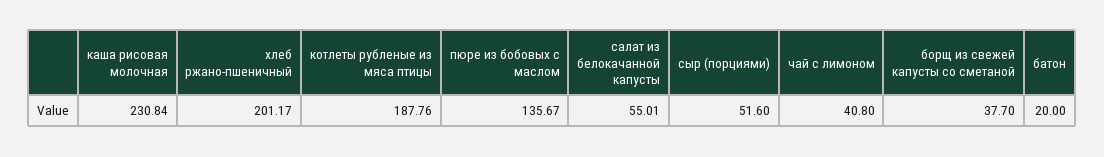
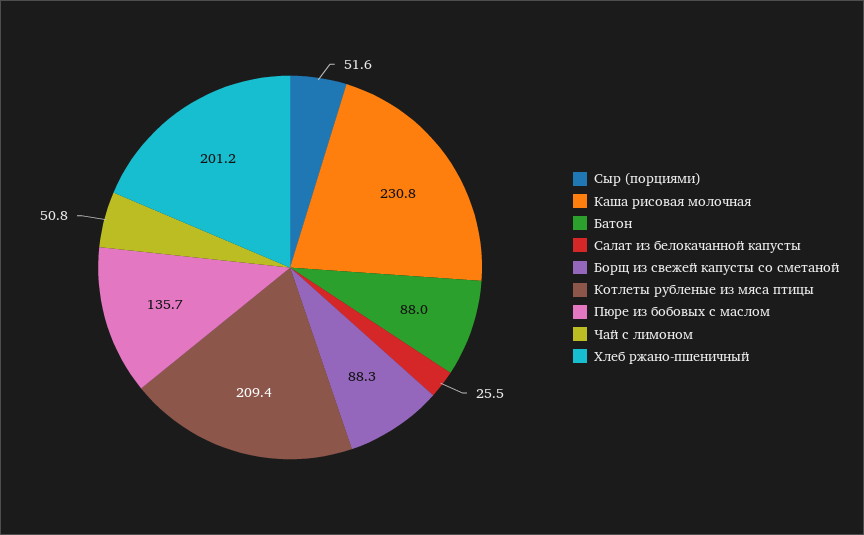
  {
    "каша рисовая молочная": 230.84,
    "хлеб ржано-пшеничный": 201.17,
-   "котлеты рубленые из мяса птицы": 187.76,
+   "котлеты рубленые из мяса птицы": 209.4,
    "пюре из бобовых с маслом": 135.67,
-   "салат из белокачанной капусты": 55.01,
+   "салат из белокачанной капусты": 25.5,
    "сыр (порциями)": 51.6,
-   "чай с лимоном": 40.8,
+   "чай с лимоном": 50.8,
-   "борщ из свежей капусты со сметаной": 37.7,
+   "борщ из свежей капусты со сметаной": 88.3,
-   "батон": 20
+   "батон": 88
  }

